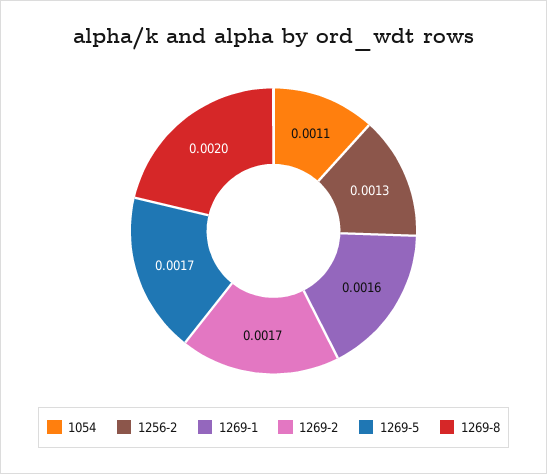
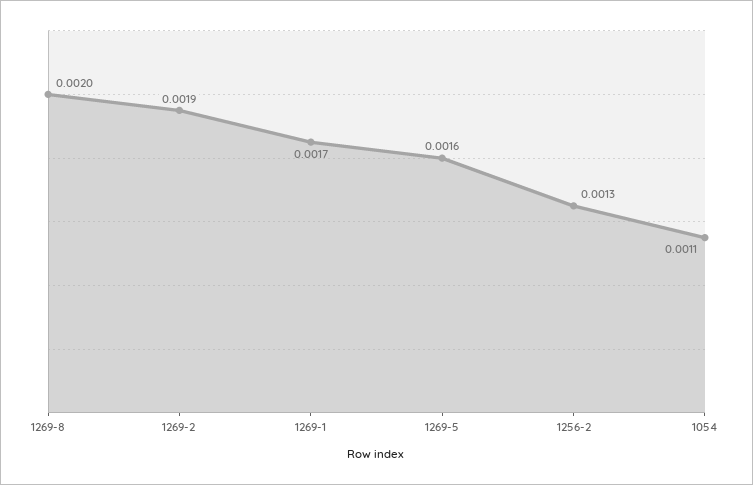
  {
    "1054": 0.0011,
    "1256-2": 0.0013,
-   "1269-1": 0.0016,
+   "1269-1": 0.0017,
-   "1269-2": 0.0017,
+   "1269-2": 0.0019,
-   "1269-5": 0.0017,
+   "1269-5": 0.0016,
    "1269-8": 0.002
  }

